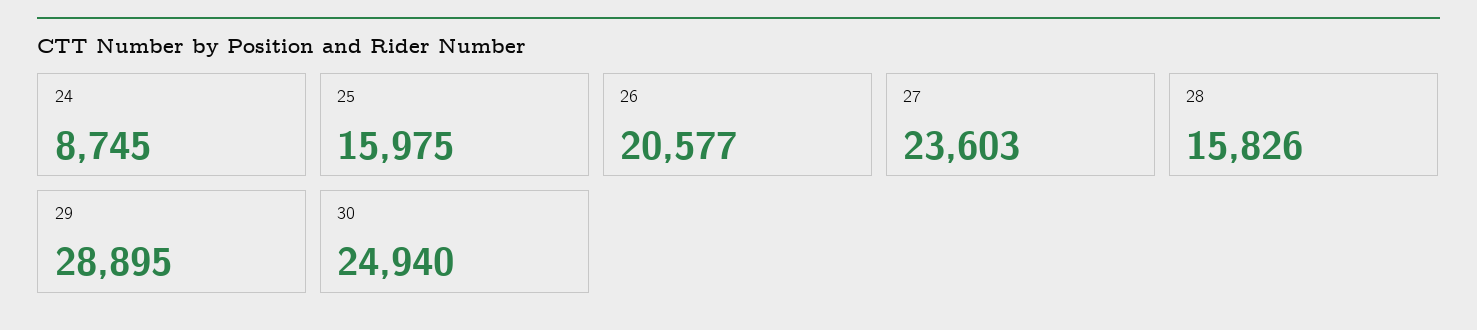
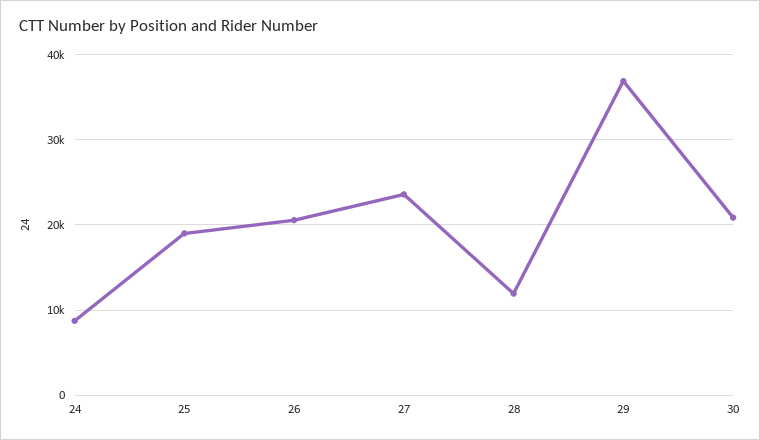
  {
    "24": 8745,
-   "25": 15975,
+   "25": 19000,
    "26": 20577,
    "27": 23603,
-   "28": 15826,
+   "28": 12000,
-   "29": 28895,
+   "29": 37000,
-   "30": 24940
+   "30": 21000
  }

